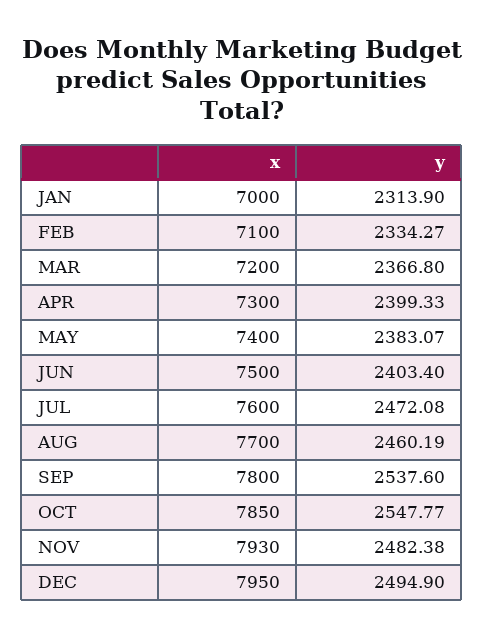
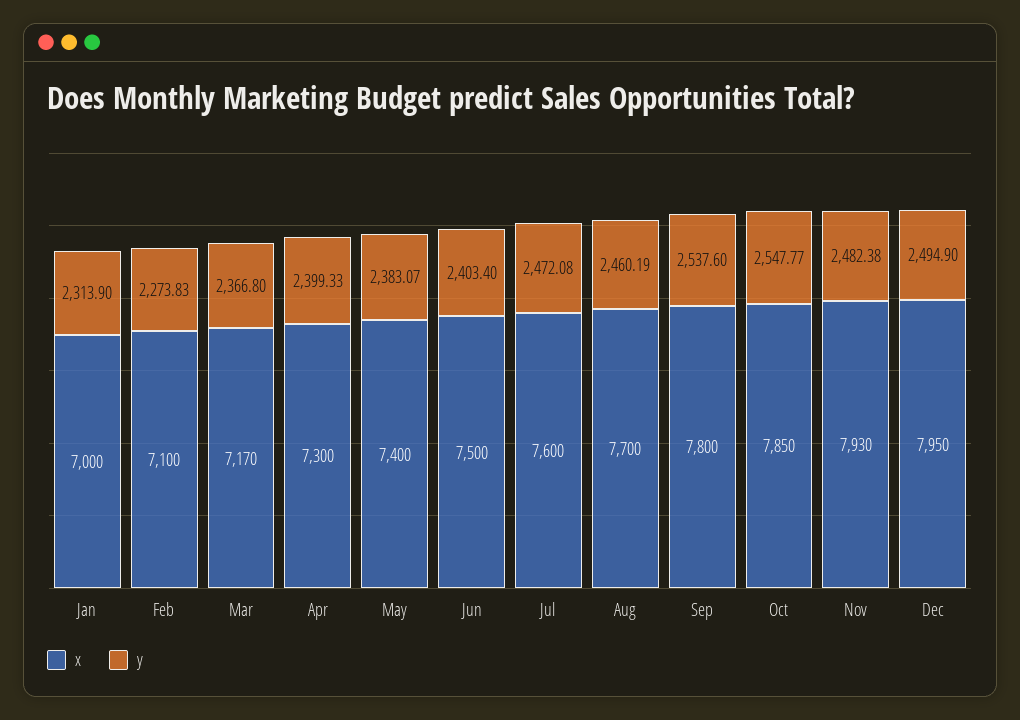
  {
    "x": {
      "JAN": 7000,
      "FEB": 7100,
-     "MAR": 7200,
+     "MAR": 7170,
      "APR": 7300,
      "MAY": 7400,
      "JUN": 7500,
      "JUL": 7600,
      "AUG": 7700,
      "SEP": 7800,
      "OCT": 7850,
      "NOV": 7930,
      "DEC": 7950
    },
    "y": {
      "JAN": 2313.9,
-     "FEB": 2334.27,
+     "FEB": 2273.83,
      "MAR": 2366.8,
      "APR": 2399.33,
      "MAY": 2383.07,
      "JUN": 2403.4,
      "JUL": 2472.08,
      "AUG": 2460.19,
      "SEP": 2537.6,
      "OCT": 2547.77,
      "NOV": 2482.38,
      "DEC": 2494.9
    }
  }

